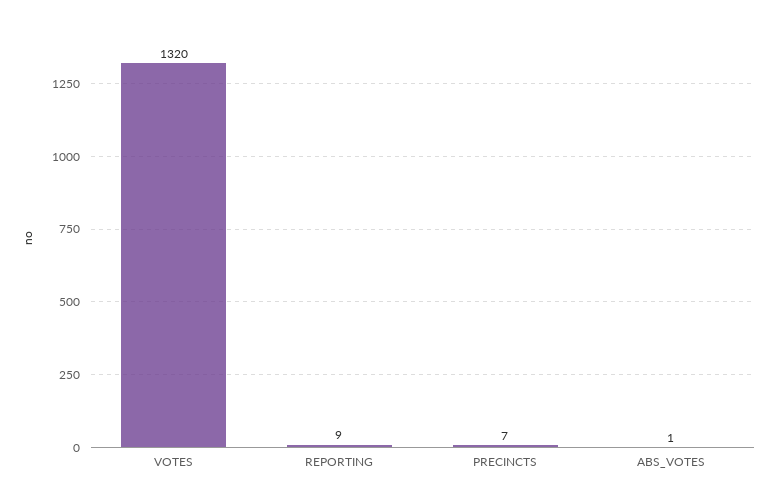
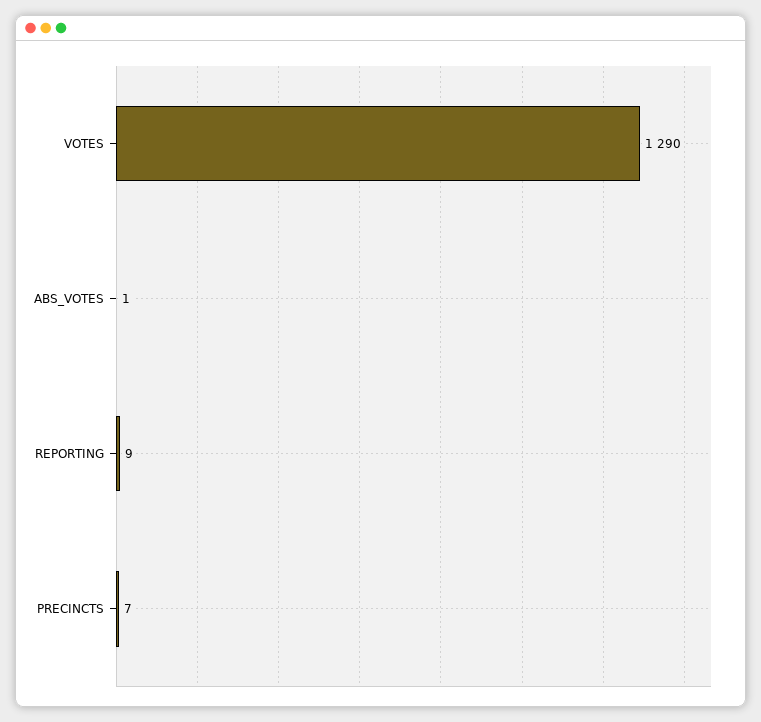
  {
-   "VOTES": 1320,
+   "VOTES": 1290,
    "REPORTING": 9,
    "PRECINCTS": 7,
    "ABS_VOTES": 1
  }

